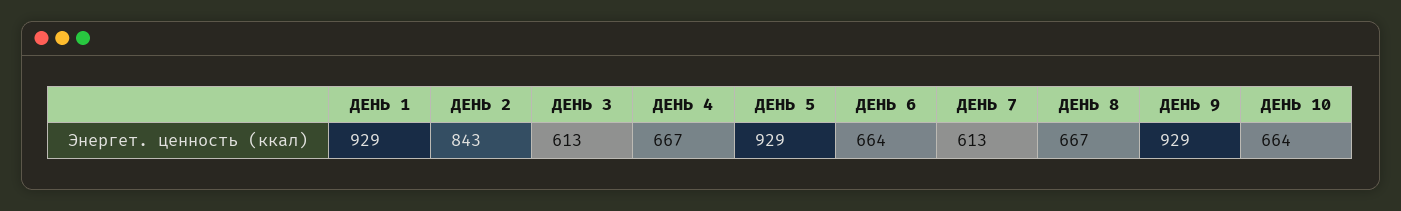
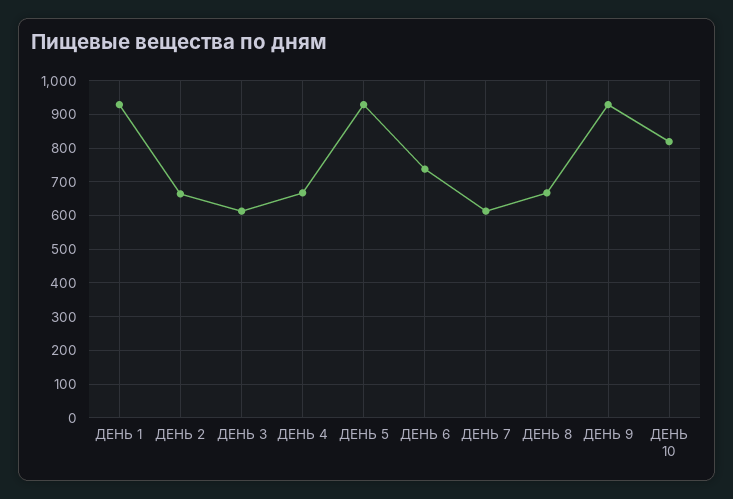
  {
    "ДЕНЬ 1": 929,
-   "ДЕНЬ 2": 843,
+   "ДЕНЬ 2": 660,
    "ДЕНЬ 3": 613,
    "ДЕНЬ 4": 667,
    "ДЕНЬ 5": 929,
-   "ДЕНЬ 6": 664,
+   "ДЕНЬ 6": 740,
    "ДЕНЬ 7": 613,
    "ДЕНЬ 8": 667,
    "ДЕНЬ 9": 929,
-   "ДЕНЬ 10": 664
+   "ДЕНЬ 10": 820
  }

